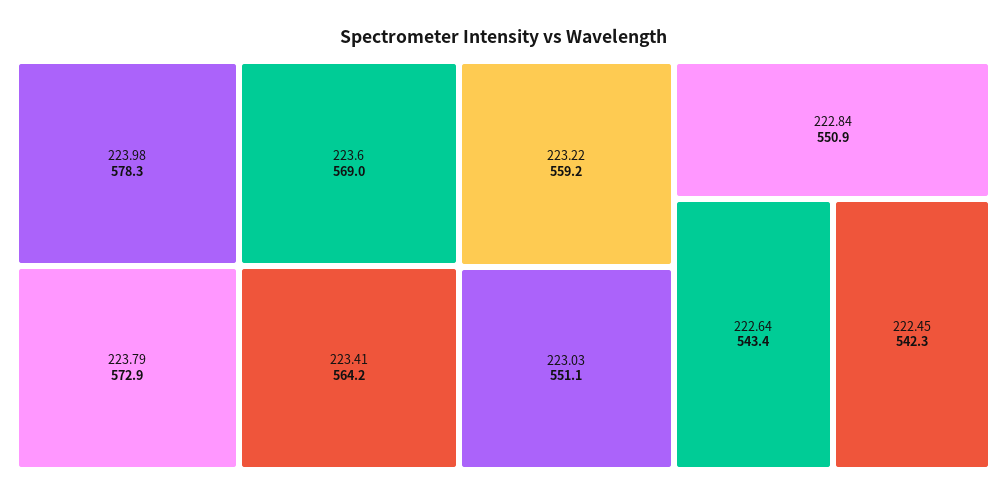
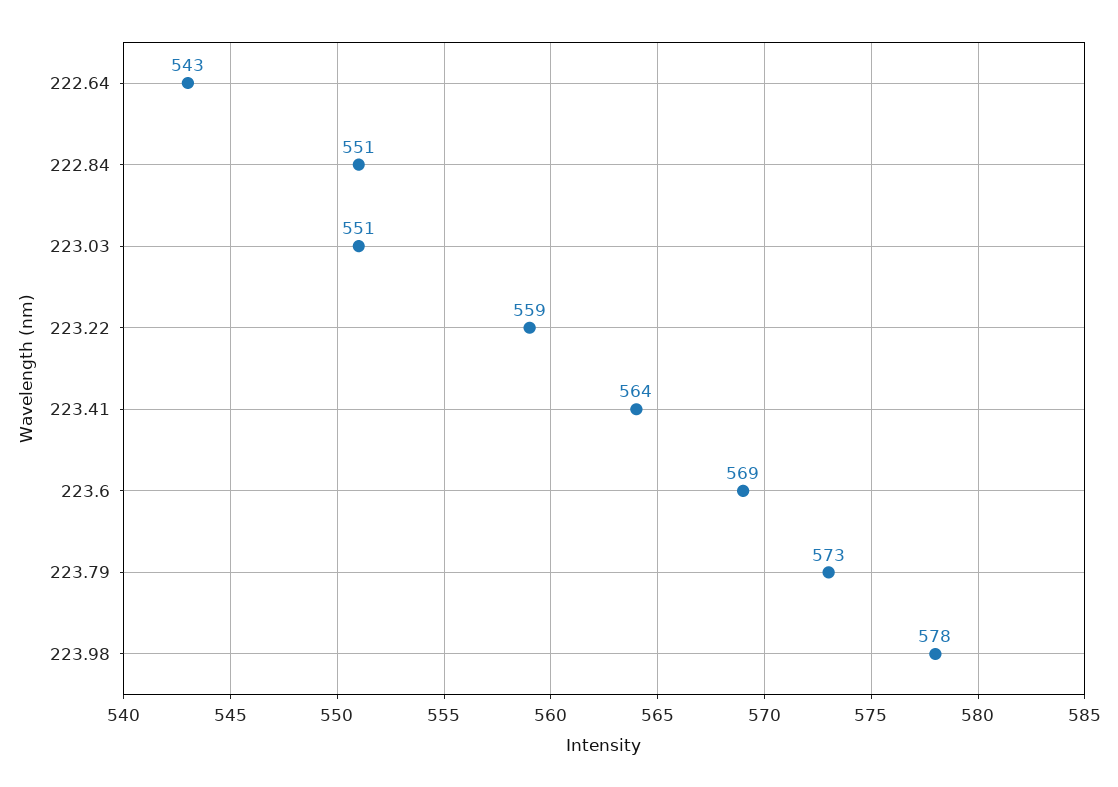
  {
    "223.98": 578.3,
    "223.79": 572.9,
    "223.6": 569,
    "223.41": 564.2,
    "223.22": 559.2,
    "223.03": 551.1,
    "222.84": 550.9,
-   "222.64": 543.4,
+   "222.64": 543.4
-   "222.45": 542.3
  }

